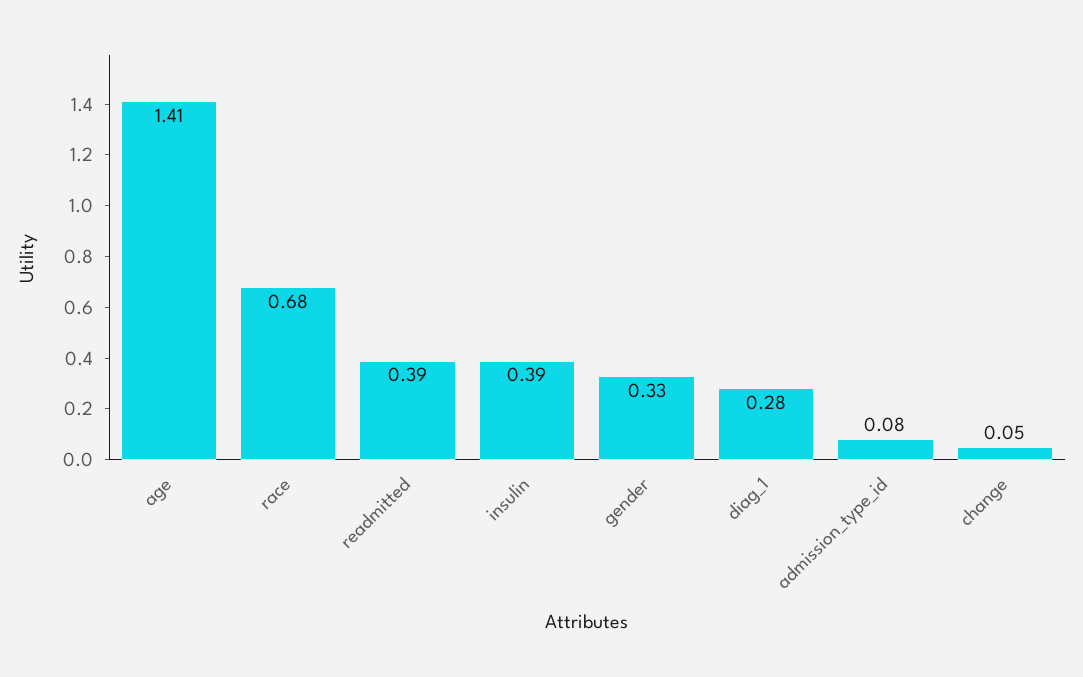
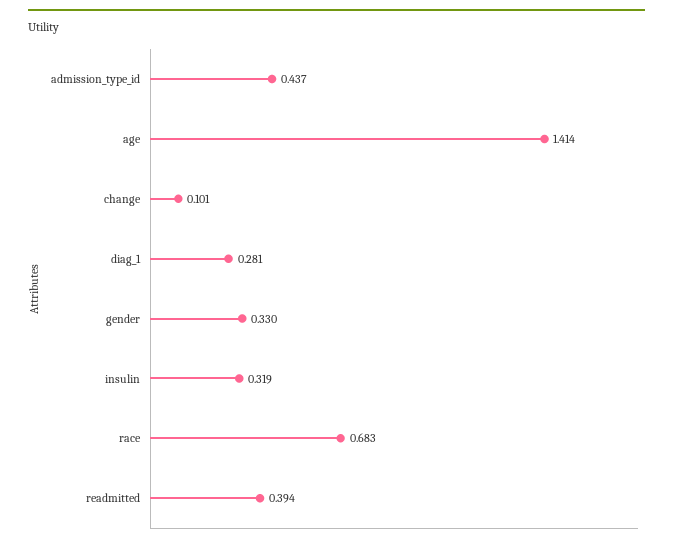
  {
    "age": 1.414,
    "race": 0.683,
    "readmitted": 0.394,
-   "insulin": 0.39,
+   "insulin": 0.319,
    "gender": 0.33,
    "diag_1": 0.281,
-   "admission_type_id": 0.08,
+   "admission_type_id": 0.437,
-   "change": 0.05
+   "change": 0.101
  }

